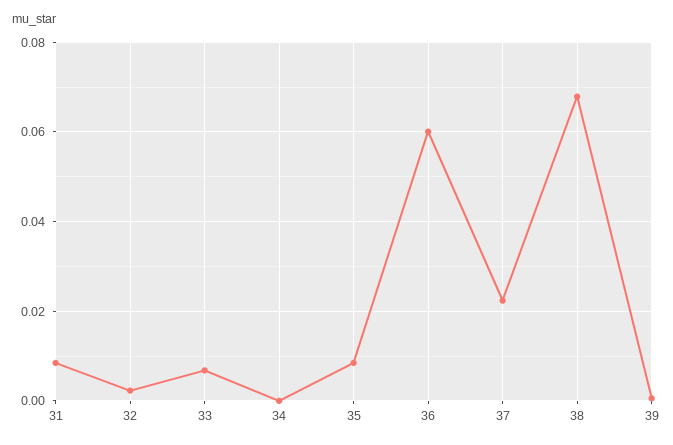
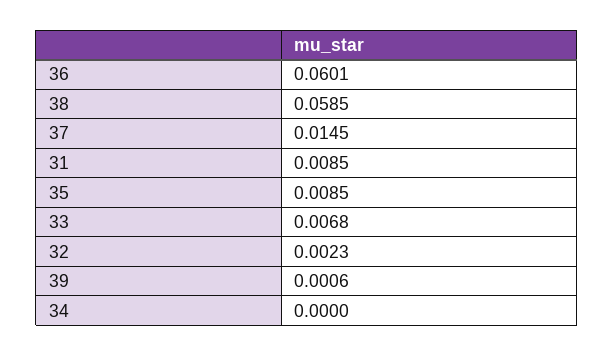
  {
    "31": 0.0085,
    "32": 0.0023,
    "33": 0.0068,
    "34": 0,
    "35": 0.0085,
    "36": 0.0601,
-   "37": 0.022,
+   "37": 0.0145,
-   "38": 0.068,
+   "38": 0.0585,
    "39": 0.0006
  }

